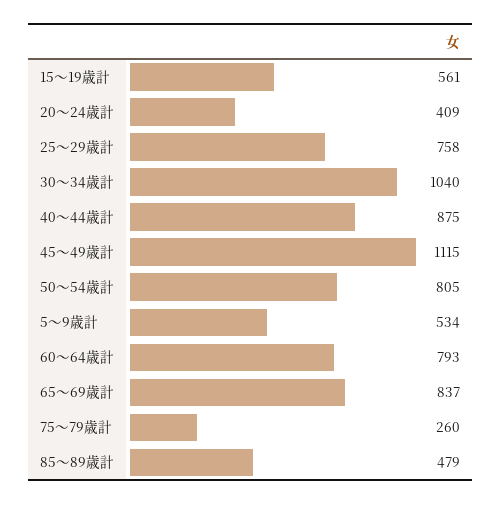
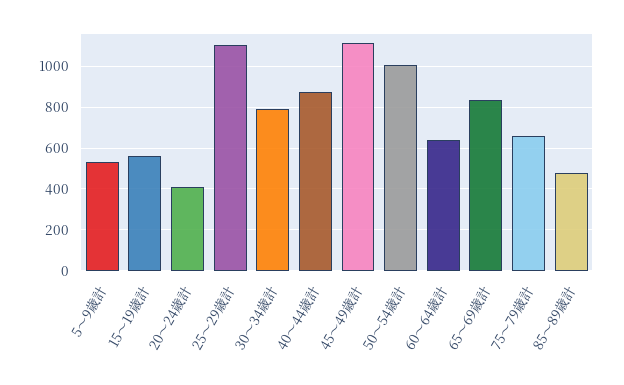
  {
    "15～19歳計": 561,
    "20～24歳計": 409,
-   "25～29歳計": 758,
+   "25～29歳計": 1100,
-   "30～34歳計": 1040,
+   "30～34歳計": 800,
    "40～44歳計": 875,
    "45～49歳計": 1115,
-   "50～54歳計": 805,
+   "50～54歳計": 1000,
    "5～9歳計": 534,
-   "60～64歳計": 793,
+   "60～64歳計": 650,
    "65～69歳計": 837,
-   "75～79歳計": 260,
+   "75～79歳計": 650,
    "85～89歳計": 479
  }

